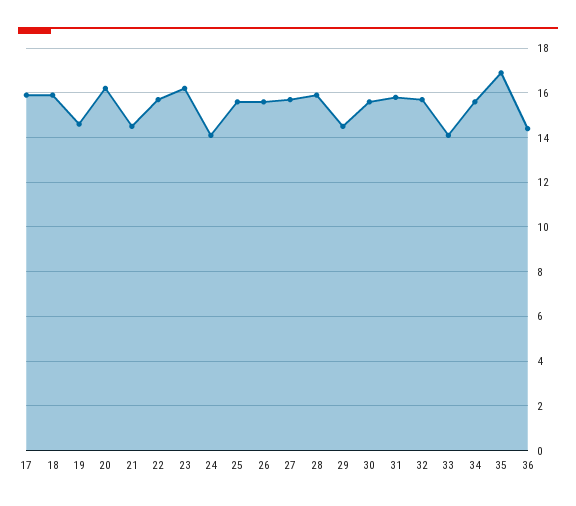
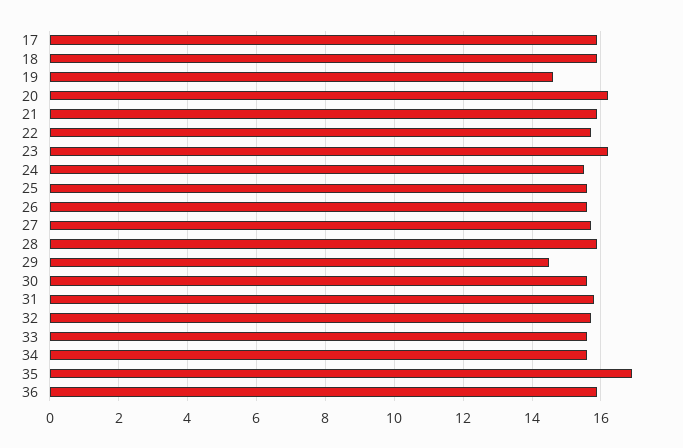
  {
    "17": 16,
    "18": 16,
    "19": 14.5,
    "20": 16,
-   "21": 14.5,
+   "21": 16,
    "22": 15.5,
    "23": 16,
-   "24": 14,
+   "24": 15.5,
    "25": 15.5,
    "26": 15.5,
    "27": 15.5,
    "28": 16,
    "29": 14.5,
    "30": 15.5,
    "31": 16,
    "32": 15.5,
-   "33": 14,
+   "33": 15.5,
    "34": 15.5,
    "35": 17,
-   "36": 14.5
+   "36": 16
  }

